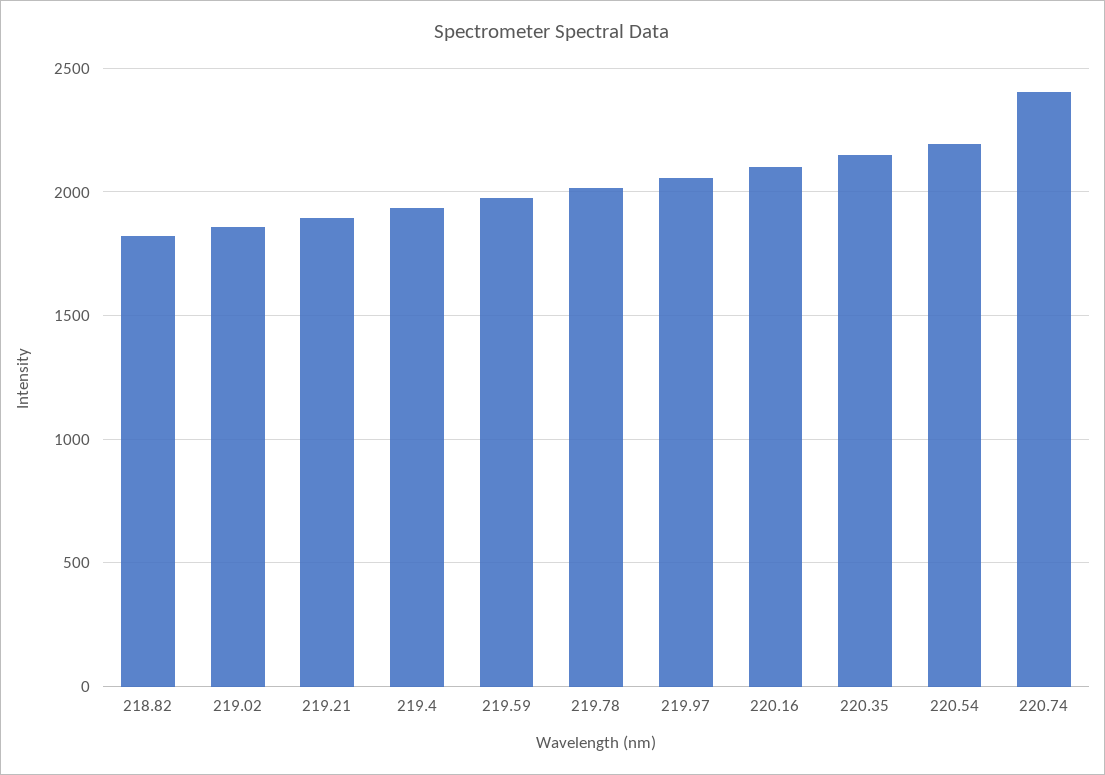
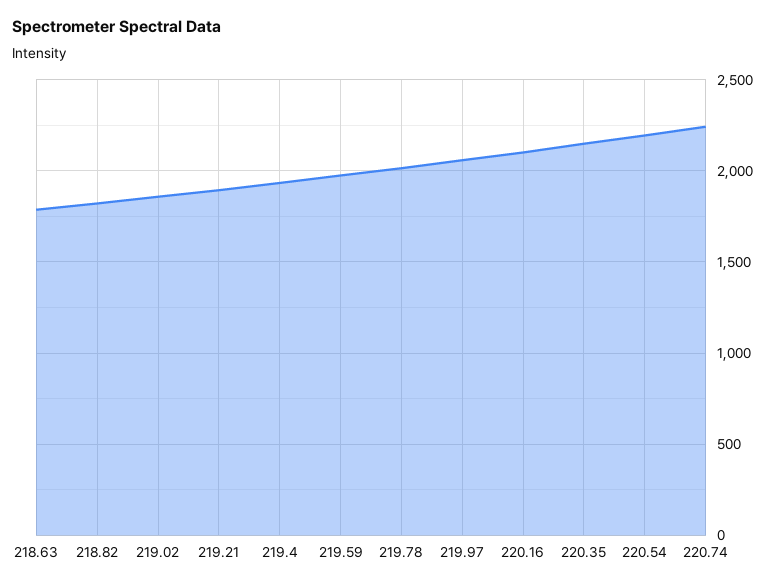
  {
    "218.82": 1800,
    "219.02": 1850,
    "219.21": 1900,
    "219.4": 1950,
    "219.59": 2000,
    "219.78": 2000,
    "219.97": 2050,
    "220.16": 2100,
    "220.35": 2150,
    "220.54": 2200,
-   "220.74": 2400
+   "220.74": 2250,
+   "218.63": 1800
  }

